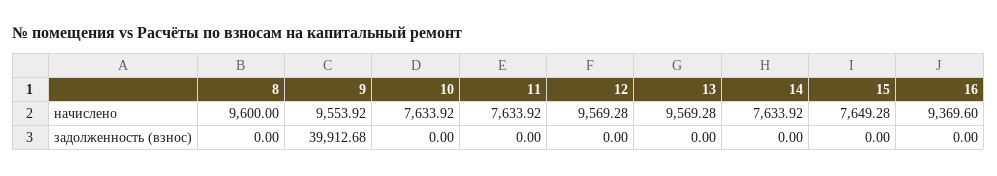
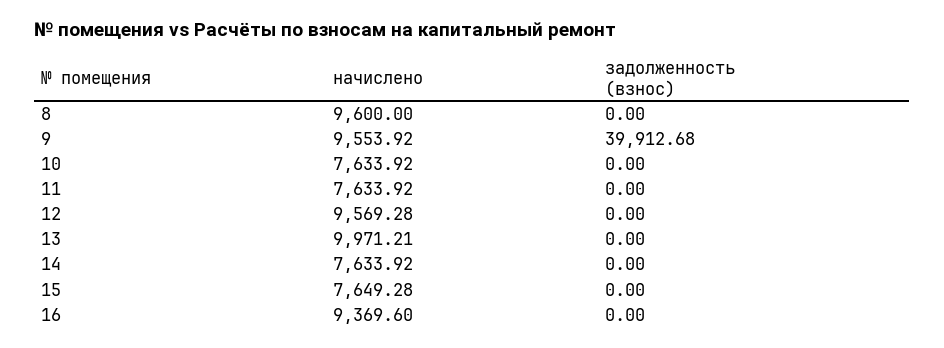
  {
    "8": {
      "начислено": 9600,
      "задолженность (взнос)": 0
    },
    "9": {
      "начислено": 9553.92,
      "задолженность (взнос)": 39912.68
    },
    "10": {
      "начислено": 7633.92,
      "задолженность (взнос)": 0
    },
    "11": {
      "начислено": 7633.92,
      "задолженность (взнос)": 0
    },
    "12": {
      "начислено": 9569.28,
      "задолженность (взнос)": 0
    },
    "13": {
-     "начислено": 9569.28,
+     "начислено": 9971.21,
      "задолженность (взнос)": 0
    },
    "14": {
      "начислено": 7633.92,
      "задолженность (взнос)": 0
    },
    "15": {
      "начислено": 7649.28,
      "задолженность (взнос)": 0
    },
    "16": {
      "начислено": 9369.6,
      "задолженность (взнос)": 0
    }
  }

